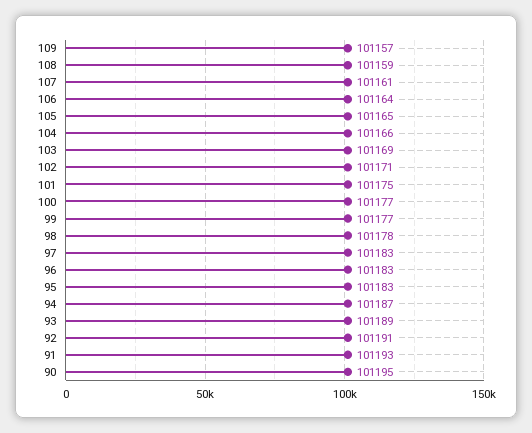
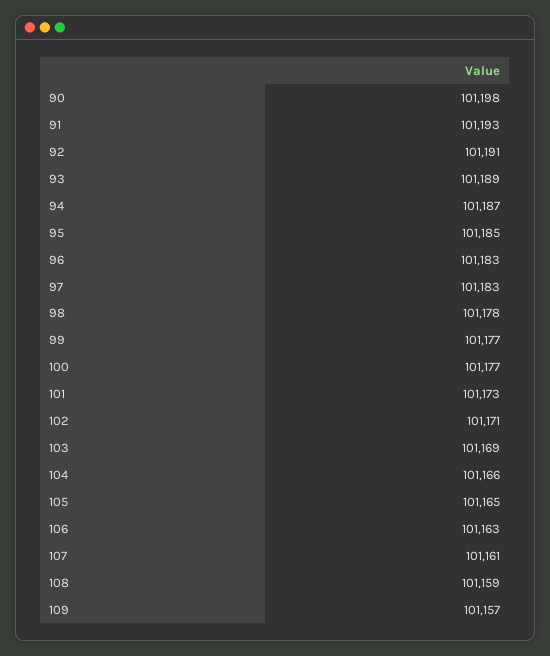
  {
    "109": 101157,
    "108": 101159,
    "107": 101161,
-   "106": 101164,
+   "106": 101163,
    "105": 101165,
    "104": 101166,
    "103": 101169,
    "102": 101171,
-   "101": 101175,
+   "101": 101173,
    "100": 101177,
    "99": 101177,
    "98": 101178,
    "97": 101183,
    "96": 101183,
-   "95": 101183,
+   "95": 101185,
    "94": 101187,
    "93": 101189,
    "92": 101191,
    "91": 101193,
-   "90": 101195
+   "90": 101198
  }

